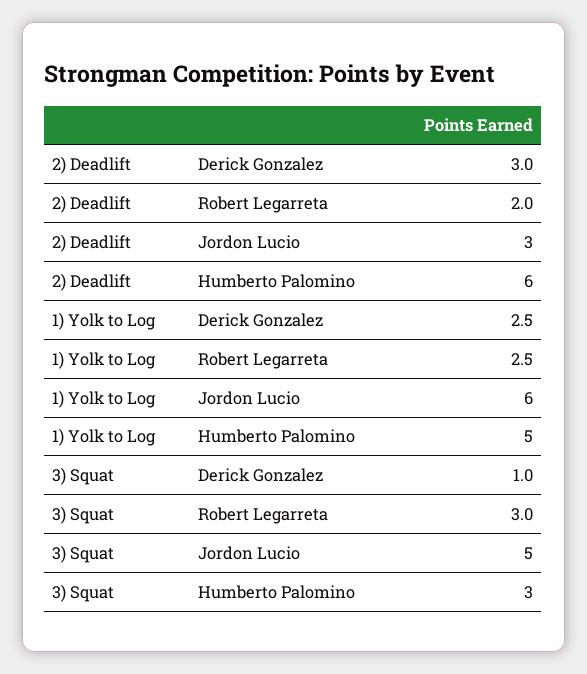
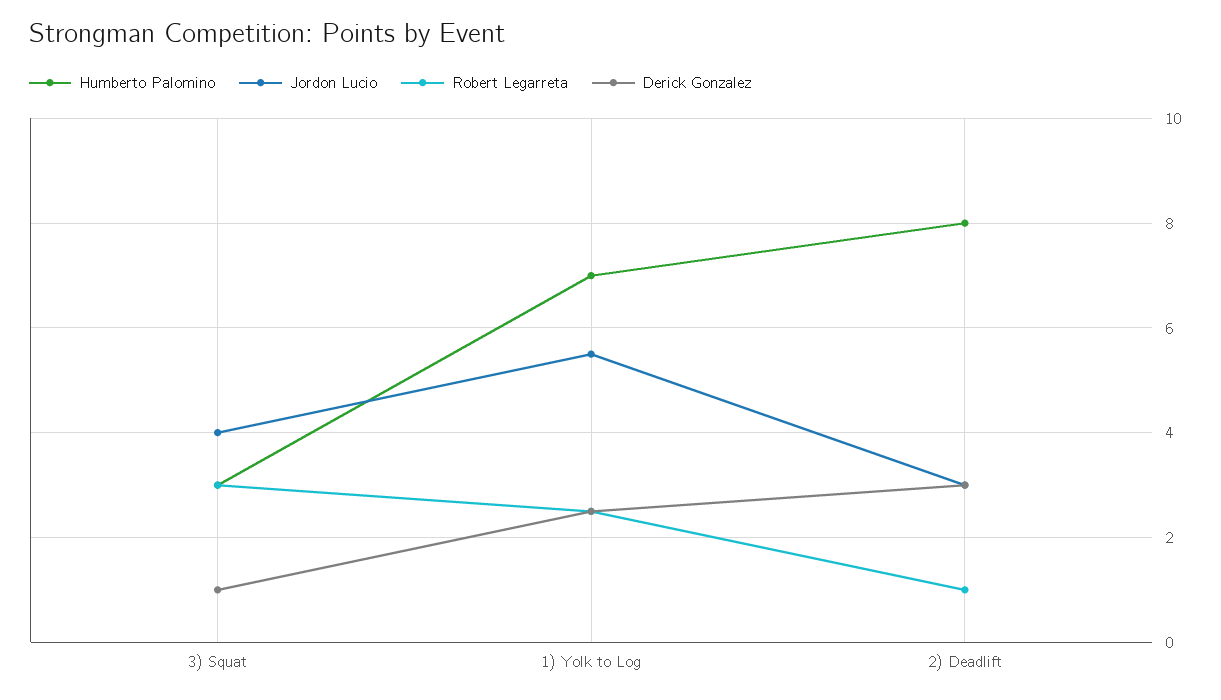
  {
    "Derick Gonzalez": {
      "2) Deadlift": 3,
      "1) Yolk to Log": 2.5,
      "3) Squat": 1
    },
    "Robert Legarreta": {
-     "2) Deadlift": 2,
+     "2) Deadlift": 1,
      "1) Yolk to Log": 2.5,
      "3) Squat": 3
    },
    "Jordon Lucio": {
      "2) Deadlift": 3,
-     "1) Yolk to Log": 6,
+     "1) Yolk to Log": 5.5,
-     "3) Squat": 5
+     "3) Squat": 4
    },
    "Humberto Palomino": {
-     "2) Deadlift": 6,
+     "2) Deadlift": 8,
-     "1) Yolk to Log": 5,
+     "1) Yolk to Log": 7,
      "3) Squat": 3
    }
  }

